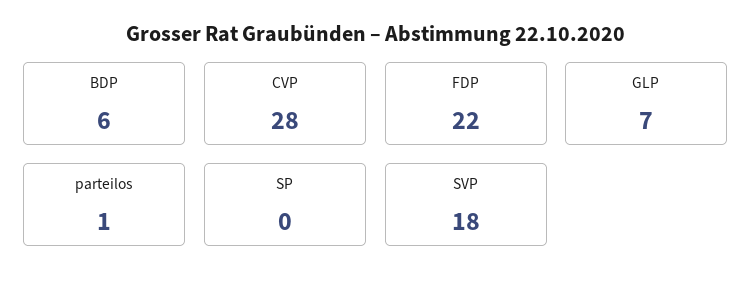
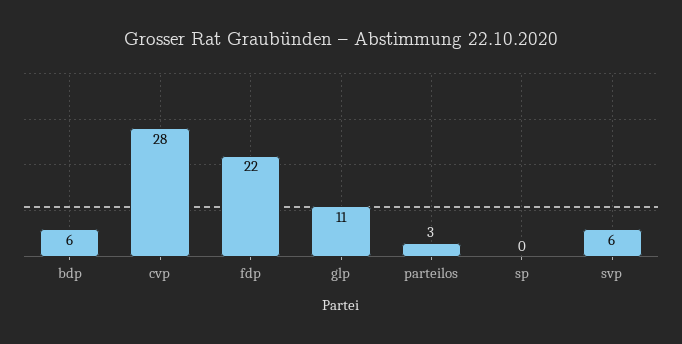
  {
    "BDP": 6,
    "CVP": 28,
    "FDP": 22,
-   "GLP": 7,
+   "GLP": 11,
-   "parteilos": 1,
+   "parteilos": 3,
    "SP": 0,
-   "SVP": 18
+   "SVP": 6
  }

